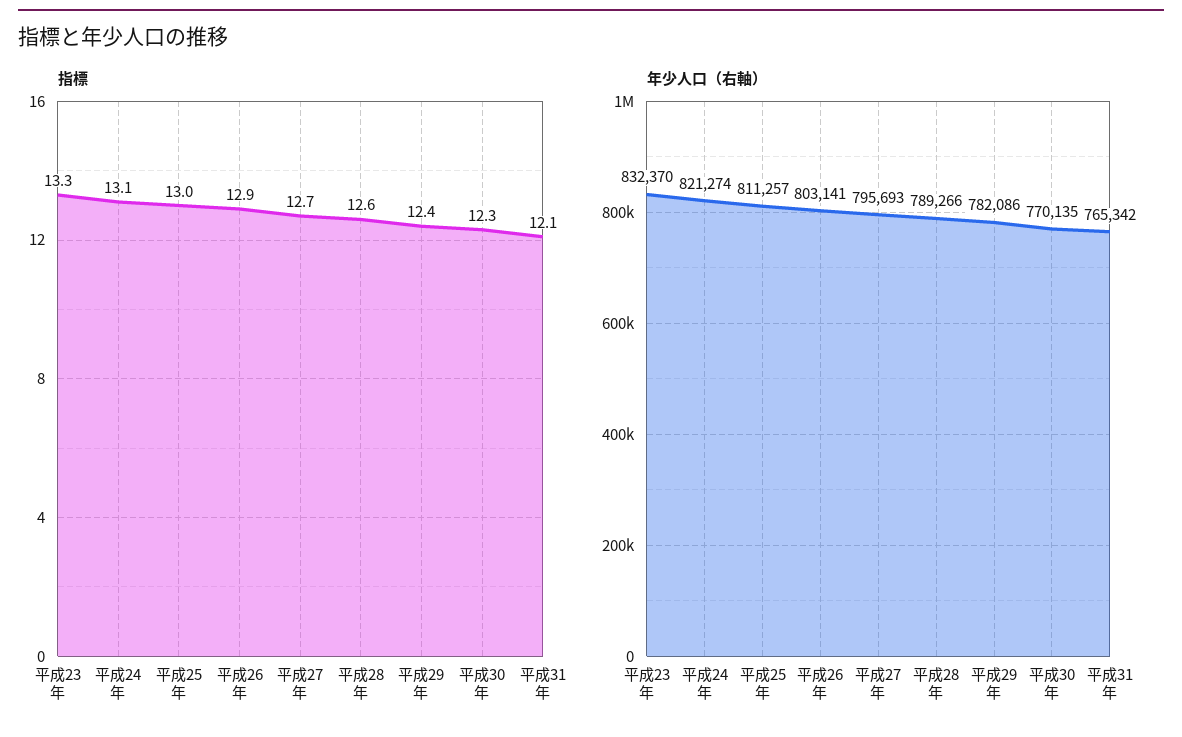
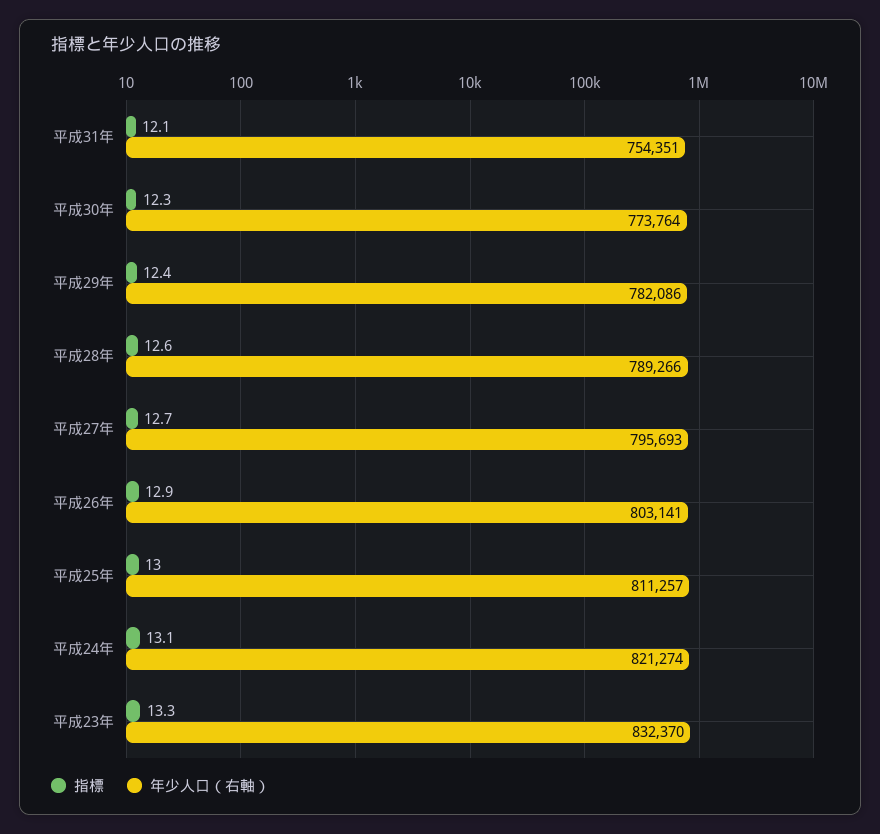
  {
    "指標": {
      "平成23年": 13.3,
      "平成24年": 13.1,
      "平成25年": 13,
      "平成26年": 12.9,
      "平成27年": 12.7,
      "平成28年": 12.6,
      "平成29年": 12.4,
      "平成30年": 12.3,
      "平成31年": 12.1
    },
    "年少人口（右軸）": {
      "平成23年": 832370,
      "平成24年": 821274,
      "平成25年": 811257,
      "平成26年": 803141,
      "平成27年": 795693,
      "平成28年": 789266,
      "平成29年": 782086,
-     "平成30年": 770135,
+     "平成30年": 773764,
-     "平成31年": 765342
+     "平成31年": 754351
    }
  }

